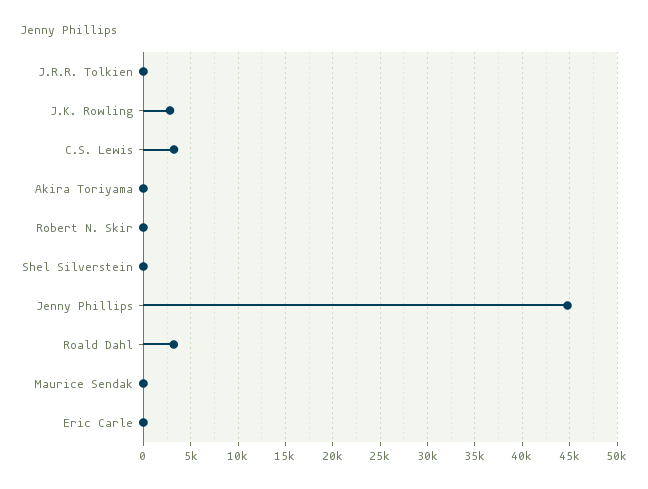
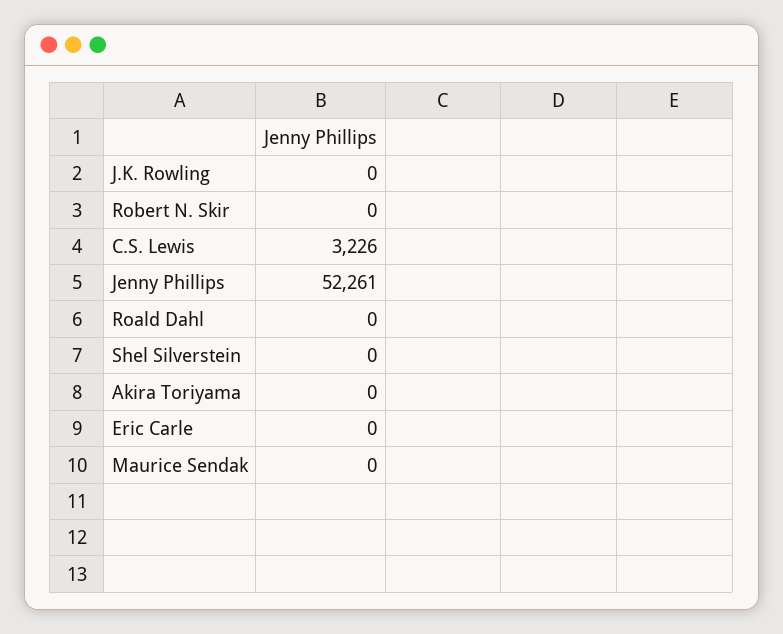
  {
-   "J.R.R. Tolkien": 0,
-   "J.K. Rowling": 3000,
+   "J.K. Rowling": 0,
    "C.S. Lewis": 3226,
    "Akira Toriyama": 0,
    "Robert N. Skir": 0,
    "Shel Silverstein": 0,
-   "Jenny Phillips": 45000,
+   "Jenny Phillips": 52261,
-   "Roald Dahl": 3000,
+   "Roald Dahl": 0,
    "Maurice Sendak": 0,
    "Eric Carle": 0
  }

